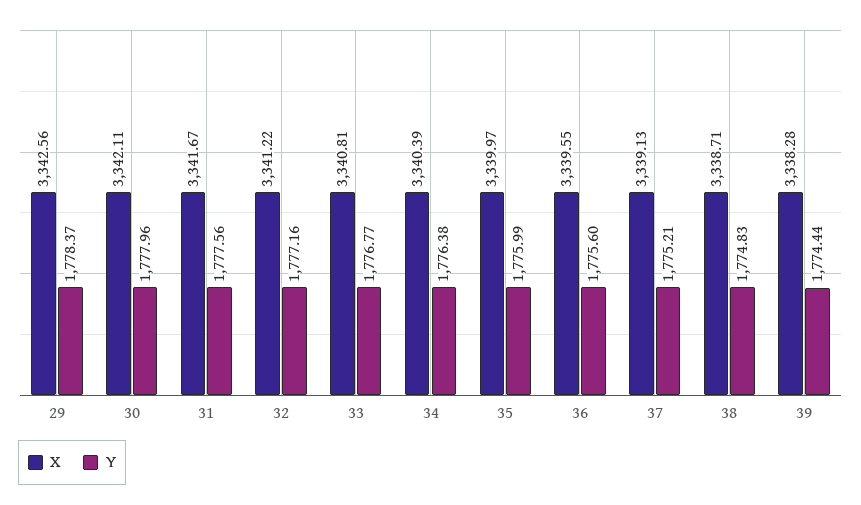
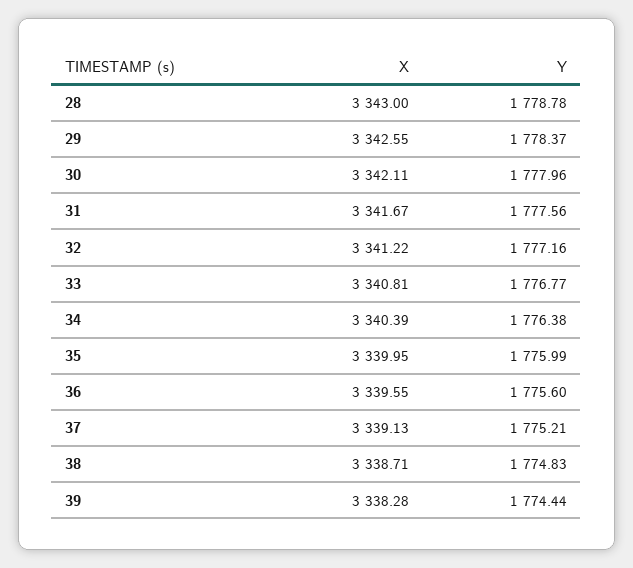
  {
    "X": {
-     "29": 3342.56,
+     "29": 3342.55,
      "30": 3342.11,
      "31": 3341.67,
      "32": 3341.22,
      "33": 3340.81,
      "34": 3340.39,
-     "35": 3339.97,
+     "35": 3339.95,
      "36": 3339.55,
      "37": 3339.13,
      "38": 3338.71,
-     "39": 3338.28
+     "39": 3338.28,
+     "28": 3343
    },
    "Y": {
      "29": 1778.37,
      "30": 1777.96,
      "31": 1777.56,
      "32": 1777.16,
      "33": 1776.77,
      "34": 1776.38,
      "35": 1775.99,
      "36": 1775.6,
      "37": 1775.21,
      "38": 1774.83,
-     "39": 1774.44
+     "39": 1774.44,
+     "28": 1778.78
    }
  }

